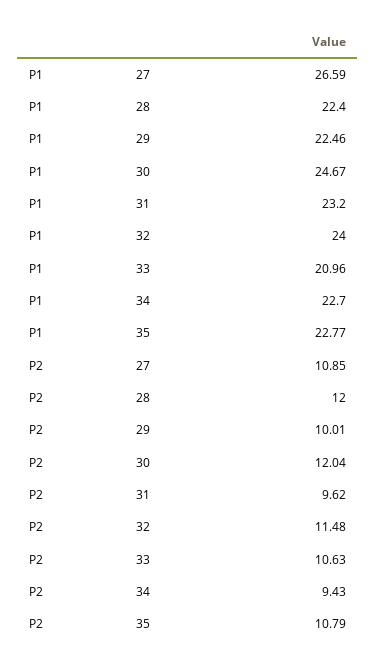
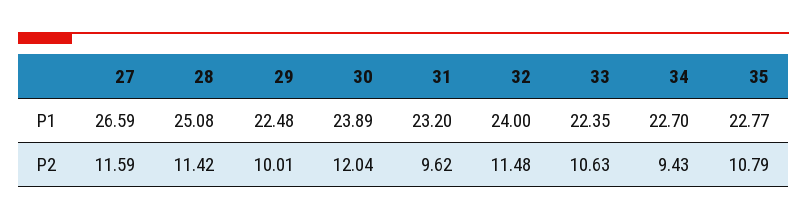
  {
    "P1": {
      "27": 26.59,
-     "28": 22.4,
+     "28": 25.08,
-     "29": 22.46,
+     "29": 22.48,
-     "30": 24.67,
+     "30": 23.89,
      "31": 23.2,
      "32": 24,
-     "33": 20.96,
+     "33": 22.35,
      "34": 22.7,
      "35": 22.77
    },
    "P2": {
-     "27": 10.85,
+     "27": 11.59,
-     "28": 12,
+     "28": 11.42,
      "29": 10.01,
      "30": 12.04,
      "31": 9.62,
      "32": 11.48,
      "33": 10.63,
      "34": 9.43,
      "35": 10.79
    }
  }

